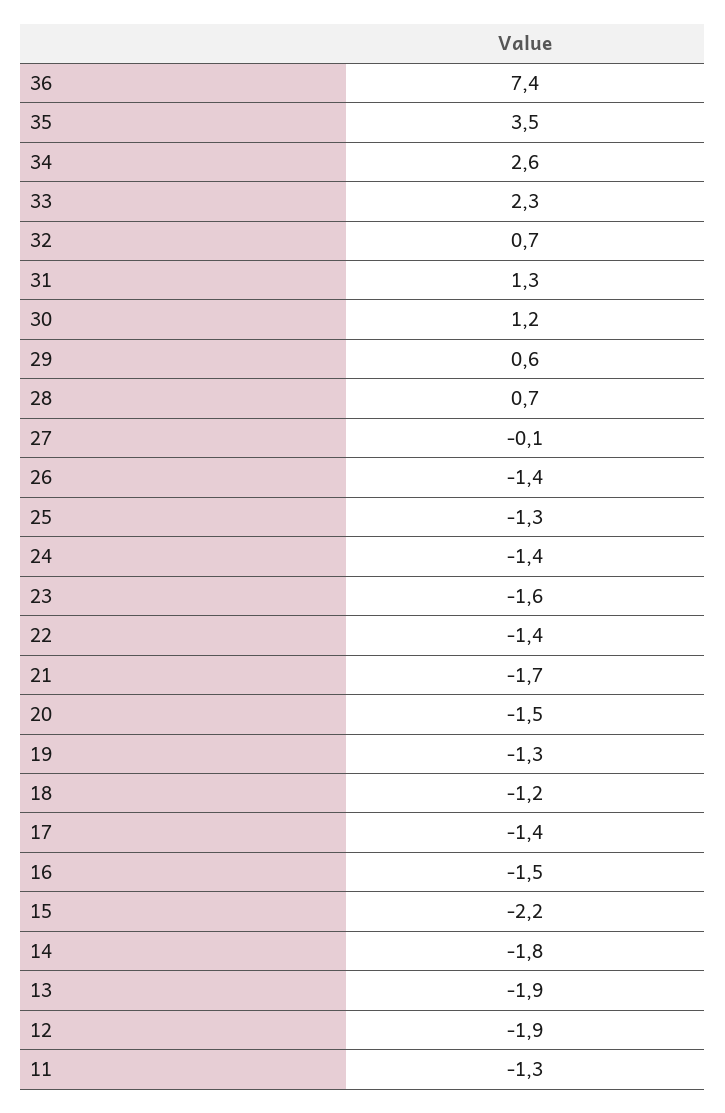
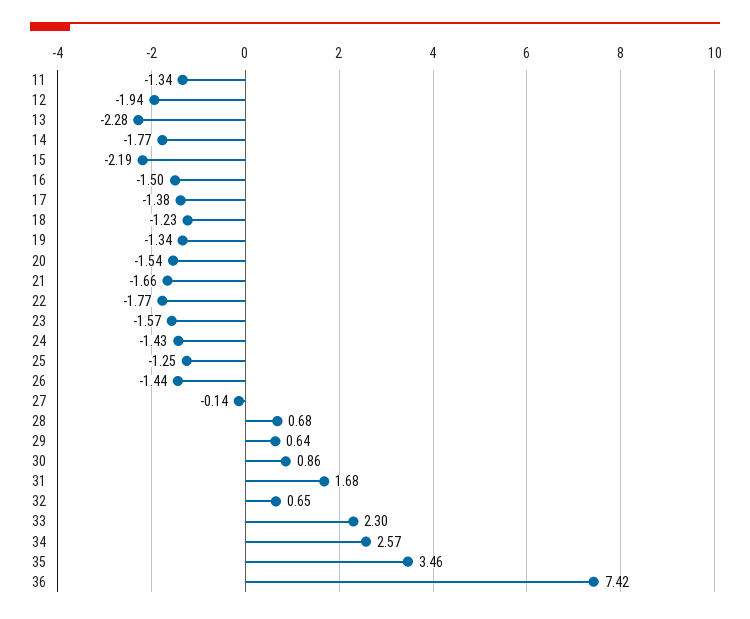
  {
    "36": 7.42,
    "35": 3.46,
    "34": 2.57,
    "33": 2.3,
    "32": 0.65,
-   "31": 1.3,
+   "31": 1.68,
-   "30": 1.2,
+   "30": 0.86,
    "29": 0.64,
    "28": 0.68,
    "27": -0.14,
    "26": -1.44,
    "25": -1.25,
    "24": -1.43,
    "23": -1.57,
-   "22": -1.4,
+   "22": -1.77,
    "21": -1.66,
    "20": -1.54,
    "19": -1.34,
    "18": -1.23,
    "17": -1.38,
    "16": -1.5,
    "15": -2.19,
    "14": -1.77,
-   "13": -1.9,
+   "13": -2.28,
    "12": -1.94,
    "11": -1.34
  }

